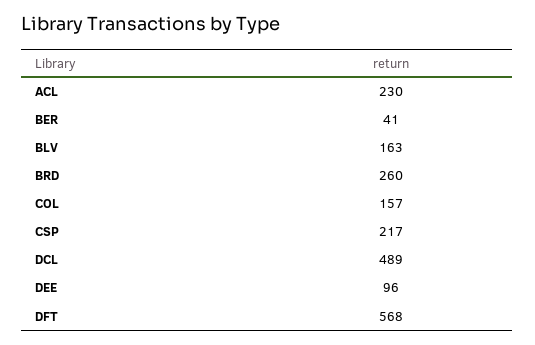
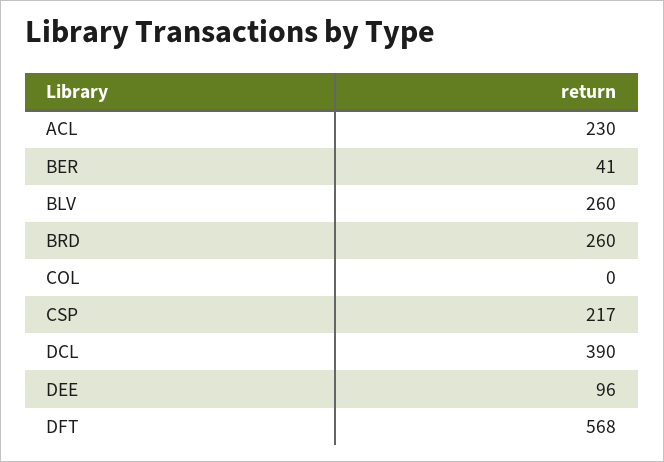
  {
    "ACL": 230,
    "BER": 41,
-   "BLV": 163,
+   "BLV": 260,
    "BRD": 260,
-   "COL": 157,
+   "COL": 0,
    "CSP": 217,
-   "DCL": 489,
+   "DCL": 390,
    "DEE": 96,
    "DFT": 568
  }

